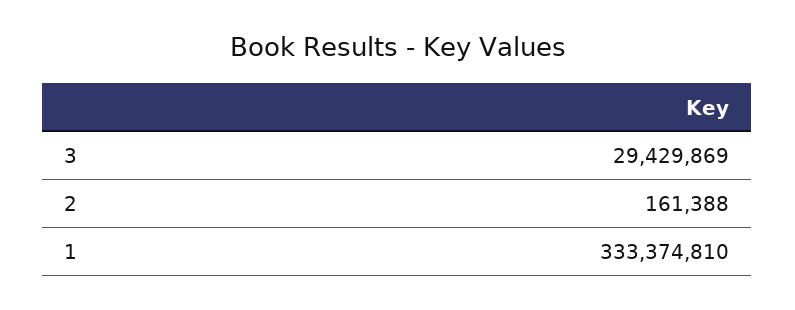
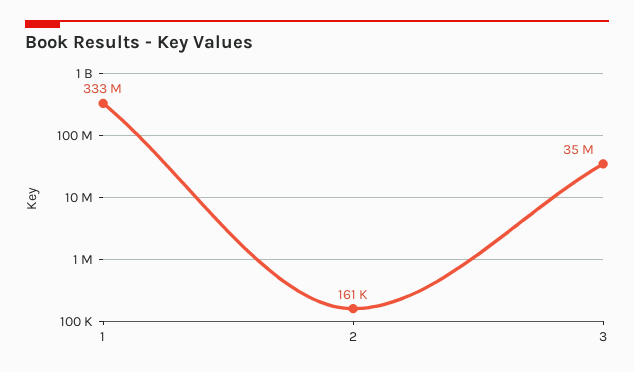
  {
-   "3": 29429869,
+   "3": 35000000,
    "2": 161388,
    "1": 333374810
  }

